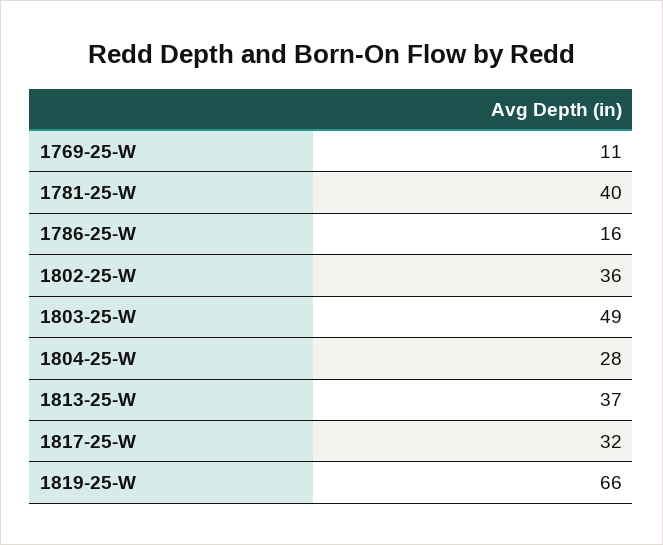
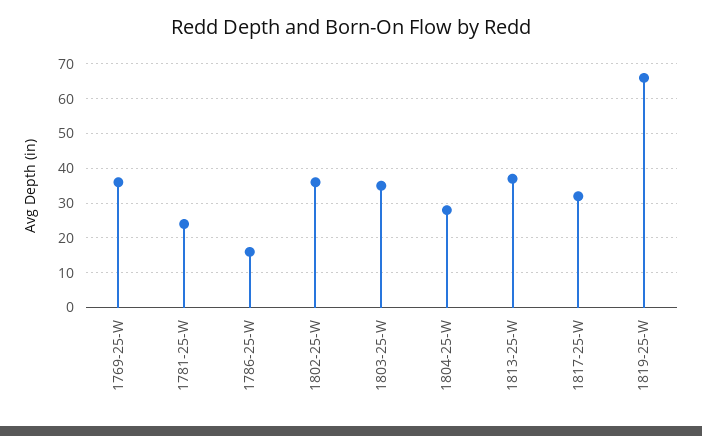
  {
-   "1769-25-W": 11,
+   "1769-25-W": 35,
-   "1781-25-W": 40,
+   "1781-25-W": 25,
    "1786-25-W": 16,
    "1802-25-W": 36,
-   "1803-25-W": 49,
+   "1803-25-W": 35,
    "1804-25-W": 28,
    "1813-25-W": 37,
    "1817-25-W": 32,
    "1819-25-W": 66
  }

